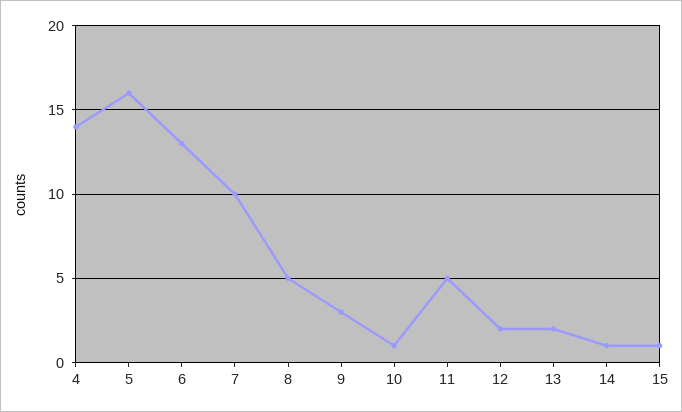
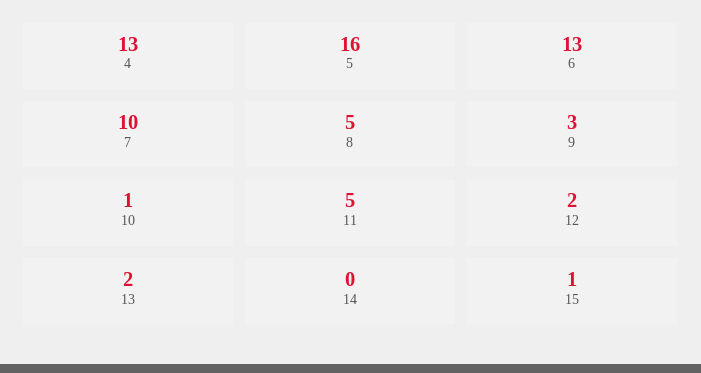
  {
-   "4": 14,
+   "4": 13,
    "5": 16,
    "6": 13,
    "7": 10,
    "8": 5,
    "9": 3,
    "10": 1,
    "11": 5,
    "12": 2,
    "13": 2,
-   "14": 1,
+   "14": 0,
    "15": 1
  }

